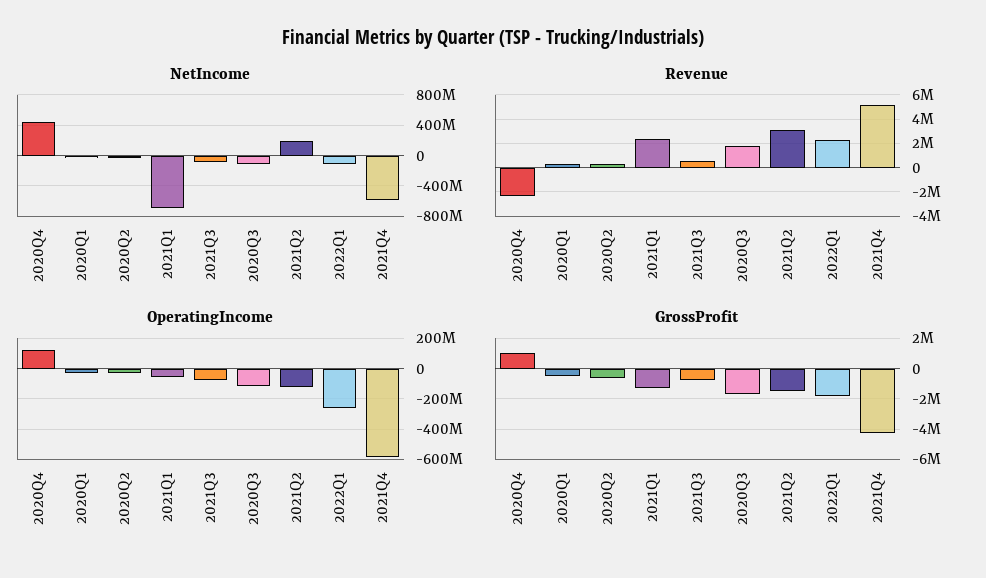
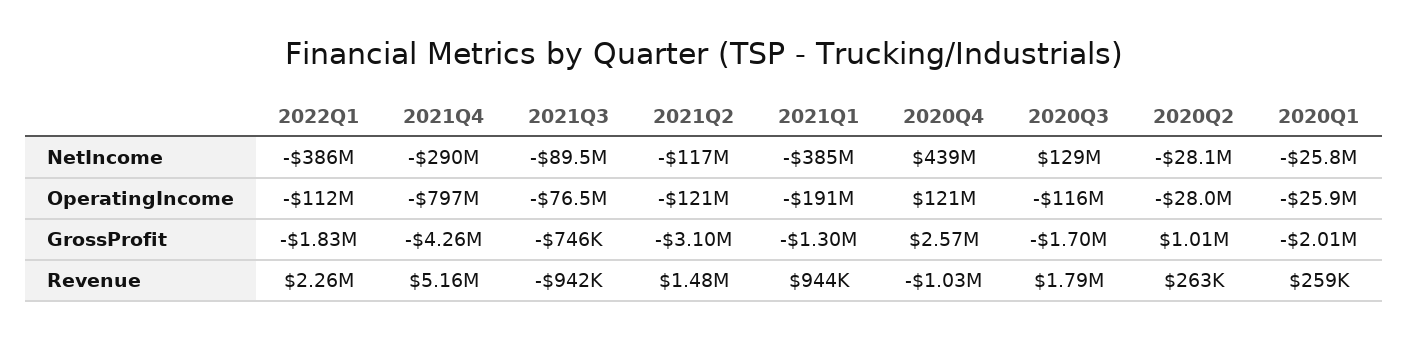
  {
    "NetIncome": {
      "2020Q4": 439000000,
      "2020Q1": -25800000,
      "2020Q2": -28100000,
-     "2021Q1": -700000000,
+     "2021Q1": -385000000,
      "2021Q3": -89500000,
-     "2020Q3": -100000000,
+     "2020Q3": 129000000,
-     "2021Q2": 200000000,
+     "2021Q2": -117000000,
-     "2022Q1": -100000000,
+     "2022Q1": -386000000,
-     "2021Q4": -600000000
+     "2021Q4": -290000000
    },
    "Revenue": {
-     "2020Q4": -2500000,
+     "2020Q4": -1030000,
      "2020Q1": 259000,
      "2020Q2": 263000,
-     "2021Q1": 2500000,
+     "2021Q1": 944000,
-     "2021Q3": 500000,
+     "2021Q3": -942000,
      "2020Q3": 1790000,
-     "2021Q2": 3000000,
+     "2021Q2": 1480000,
      "2022Q1": 2260000,
      "2021Q4": 5160000
    },
    "OperatingIncome": {
      "2020Q4": 121000000,
      "2020Q1": -25900000,
      "2020Q2": -28000000,
-     "2021Q1": -50000000,
+     "2021Q1": -191000000,
      "2021Q3": -76500000,
      "2020Q3": -116000000,
      "2021Q2": -121000000,
-     "2022Q1": -250000000,
+     "2022Q1": -112000000,
-     "2021Q4": -600000000
+     "2021Q4": -797000000
    },
    "GrossProfit": {
-     "2020Q4": 1000000,
+     "2020Q4": 2570000,
-     "2020Q1": -500000,
+     "2020Q1": -2010000,
-     "2020Q2": -500000,
+     "2020Q2": 1010000,
      "2021Q1": -1300000,
      "2021Q3": -746000,
      "2020Q3": -1700000,
-     "2021Q2": -1500000,
+     "2021Q2": -3100000,
      "2022Q1": -1830000,
      "2021Q4": -4260000
    }
  }

